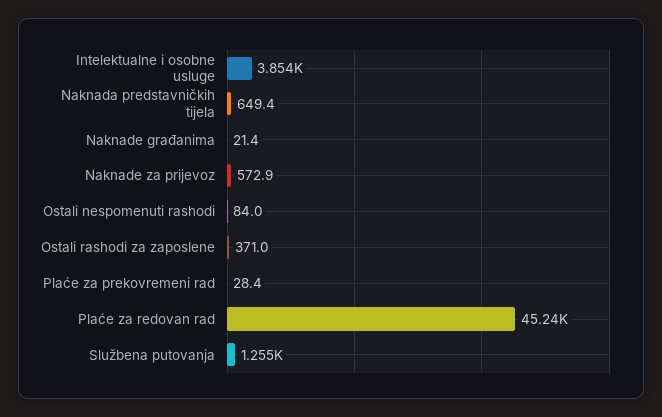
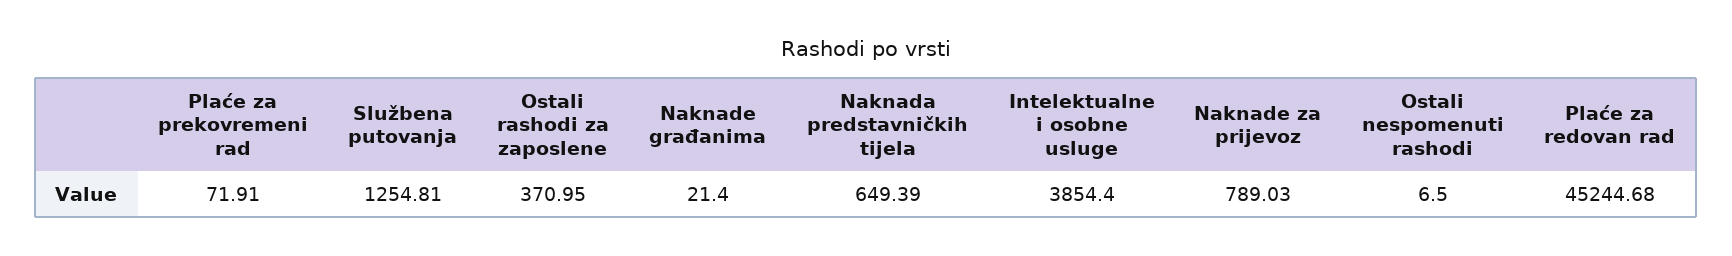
  {
    "Intelektualne i osobne usluge": 3854.4,
    "Naknada predstavničkih tijela": 649.39,
    "Naknade građanima": 21.4,
-   "Naknade za prijevoz": 572.9,
+   "Naknade za prijevoz": 789.03,
-   "Ostali nespomenuti rashodi": 84,
+   "Ostali nespomenuti rashodi": 6.5,
    "Ostali rashodi za zaposlene": 370.95,
-   "Plaće za prekovremeni rad": 28.4,
+   "Plaće za prekovremeni rad": 71.91,
    "Plaće za redovan rad": 45244.68,
    "Službena putovanja": 1254.81
  }

